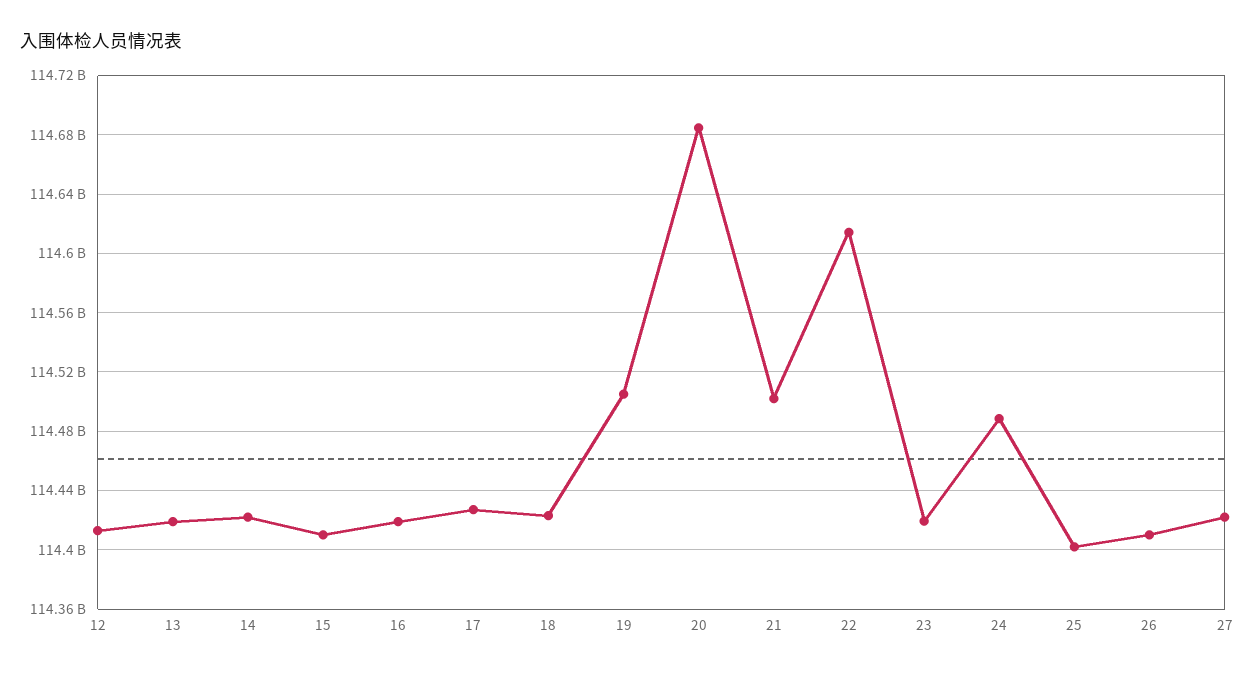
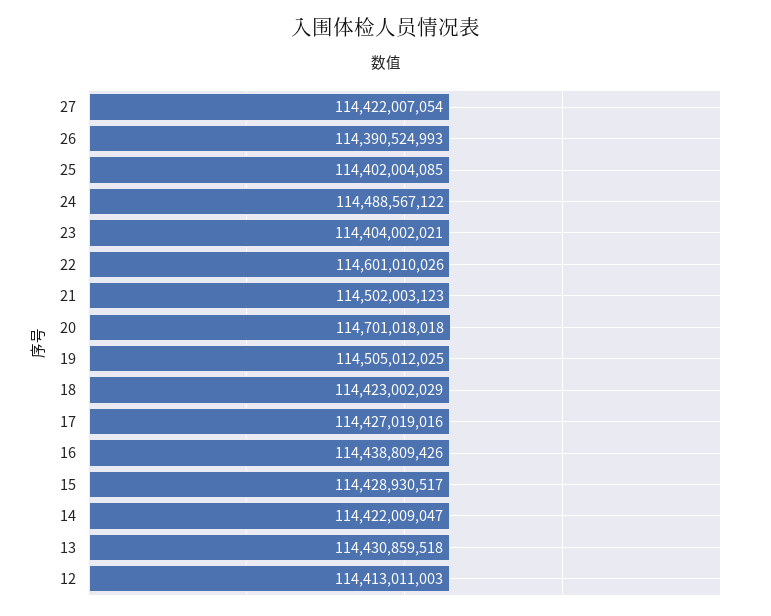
  {
    "12": 114413011003,
-   "13": 114420000000,
+   "13": 114430859518,
    "14": 114422009047,
-   "15": 114410000000,
+   "15": 114428930517,
-   "16": 114420000000,
+   "16": 114438809426,
    "17": 114427019016,
    "18": 114423002029,
    "19": 114505012025,
-   "20": 114685000000,
+   "20": 114701018018,
    "21": 114502003123,
-   "22": 114615000000,
+   "22": 114601010026,
-   "23": 114420000000,
+   "23": 114404002021,
    "24": 114488567122,
    "25": 114402004085,
-   "26": 114410000000,
+   "26": 114390524993,
    "27": 114422007054
  }

